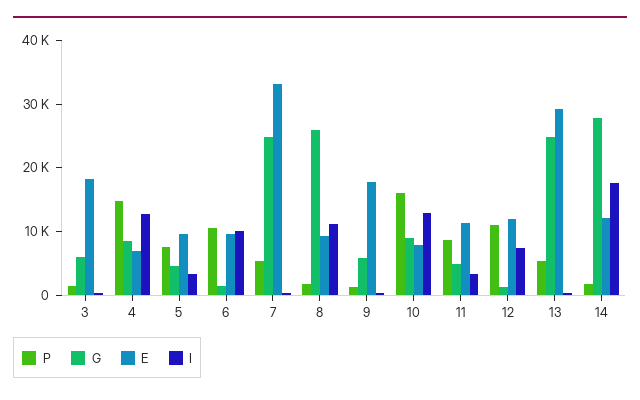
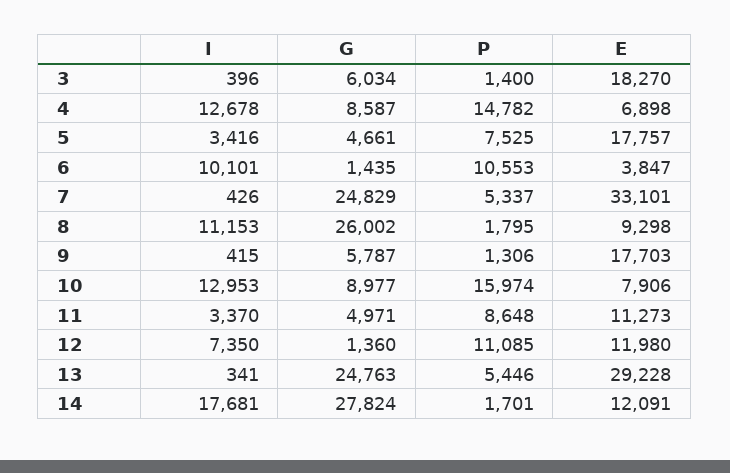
  {
    "P": {
      "3": 1400,
      "4": 14782,
      "5": 7525,
      "6": 10553,
      "7": 5337,
      "8": 1795,
      "9": 1306,
      "10": 15974,
      "11": 8648,
      "12": 11085,
      "13": 5446,
      "14": 1701
    },
    "G": {
      "3": 6034,
      "4": 8587,
      "5": 4661,
      "6": 1435,
      "7": 24829,
      "8": 26002,
      "9": 5787,
      "10": 8977,
      "11": 4971,
      "12": 1360,
      "13": 24763,
      "14": 27824
    },
    "E": {
      "3": 18270,
      "4": 6898,
-     "5": 10000,
+     "5": 17757,
-     "6": 10000,
+     "6": 3847,
      "7": 33101,
      "8": 9298,
      "9": 17703,
      "10": 7906,
      "11": 11273,
      "12": 11980,
      "13": 29228,
      "14": 12091
    },
    "I": {
      "3": 396,
      "4": 12678,
      "5": 3416,
      "6": 10101,
      "7": 426,
      "8": 11153,
      "9": 415,
      "10": 12953,
      "11": 3370,
      "12": 7350,
      "13": 341,
      "14": 17681
    }
  }

